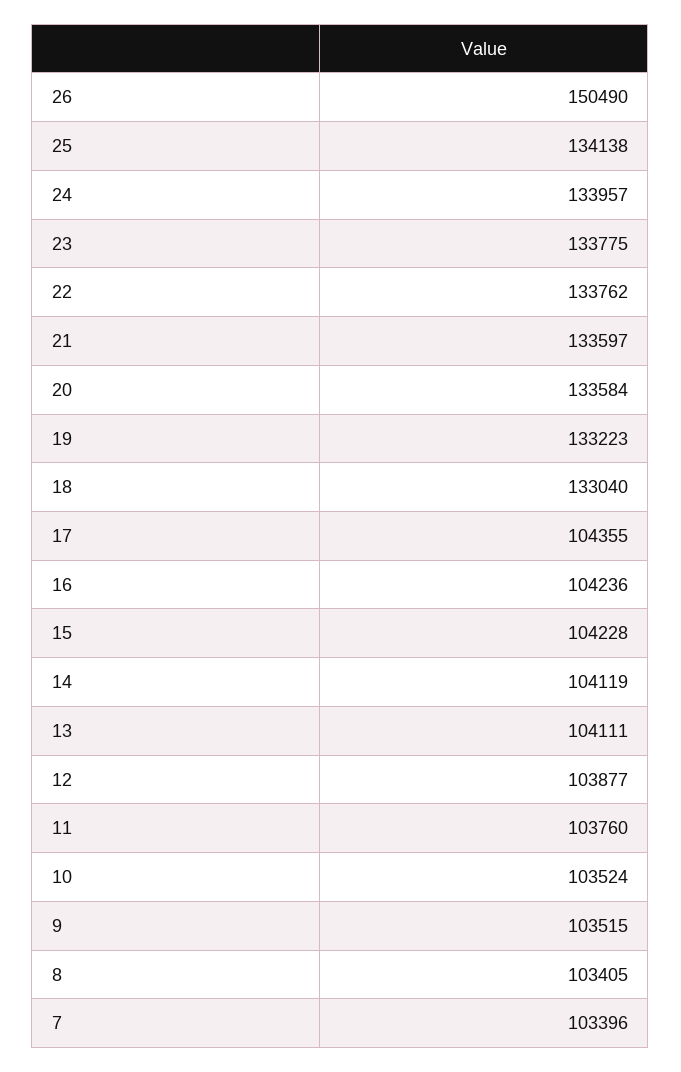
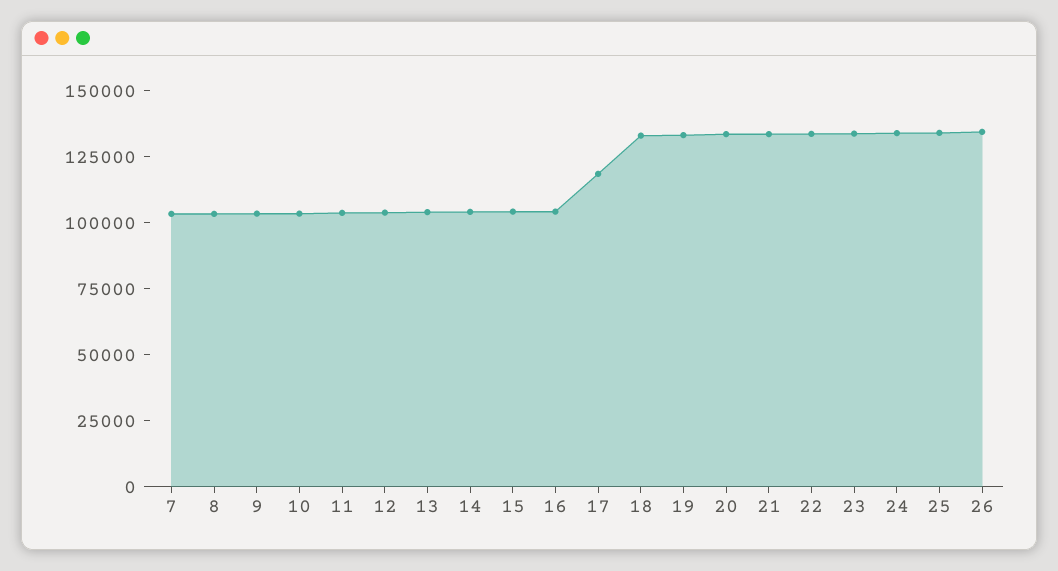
  {
-   "26": 150490,
+   "26": 135000,
    "25": 134138,
    "24": 133957,
    "23": 133775,
    "22": 133762,
    "21": 133597,
    "20": 133584,
    "19": 133223,
    "18": 133040,
-   "17": 104355,
+   "17": 120000,
    "16": 104236,
    "15": 104228,
    "14": 104119,
    "13": 104111,
    "12": 103877,
    "11": 103760,
    "10": 103524,
    "9": 103515,
    "8": 103405,
    "7": 103396
  }

